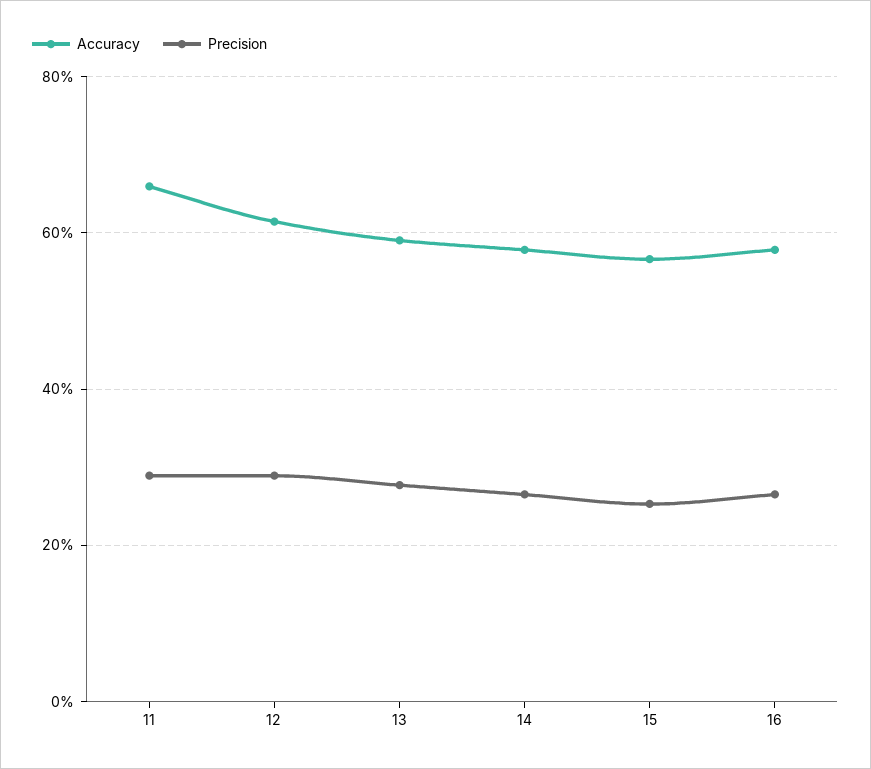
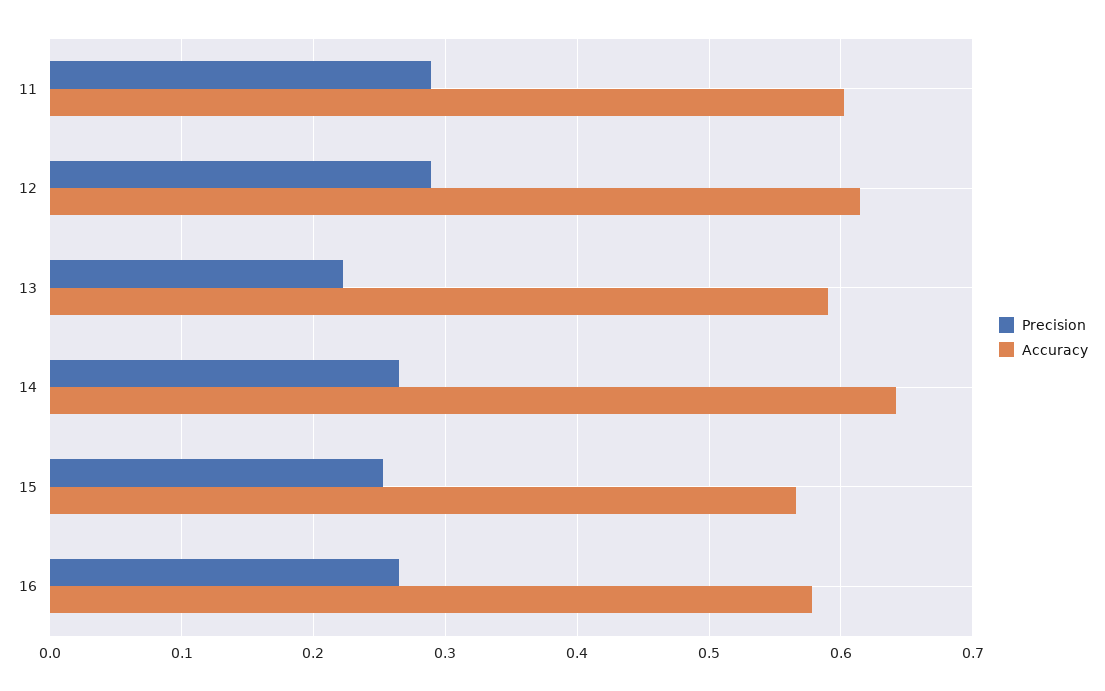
  {
    "Accuracy": {
-     "11": 0.66,
+     "11": 0.6,
      "12": 0.61,
      "13": 0.59,
-     "14": 0.58,
+     "14": 0.64,
      "15": 0.57,
      "16": 0.58
    },
    "Precision": {
      "11": 0.29,
      "12": 0.29,
-     "13": 0.28,
+     "13": 0.22,
      "14": 0.27,
      "15": 0.25,
      "16": 0.27
    }
  }

